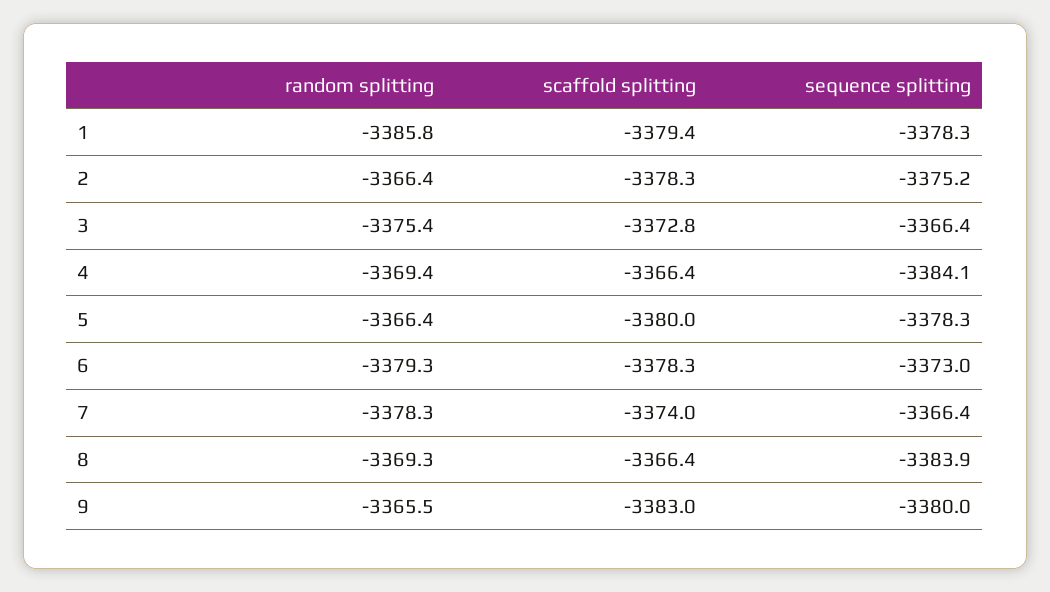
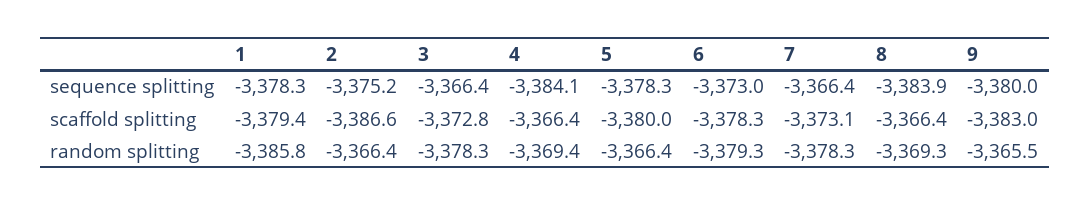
  {
    "random splitting": {
      "1": -3385.8,
      "2": -3366.4,
-     "3": -3375.4,
+     "3": -3378.3,
      "4": -3369.4,
      "5": -3366.4,
      "6": -3379.3,
      "7": -3378.3,
      "8": -3369.3,
      "9": -3365.5
    },
    "scaffold splitting": {
      "1": -3379.4,
-     "2": -3378.3,
+     "2": -3386.6,
      "3": -3372.8,
      "4": -3366.4,
      "5": -3380,
      "6": -3378.3,
-     "7": -3374,
+     "7": -3373.1,
      "8": -3366.4,
      "9": -3383
    },
    "sequence splitting": {
      "1": -3378.3,
      "2": -3375.2,
      "3": -3366.4,
      "4": -3384.1,
      "5": -3378.3,
      "6": -3373,
      "7": -3366.4,
      "8": -3383.9,
      "9": -3380
    }
  }

